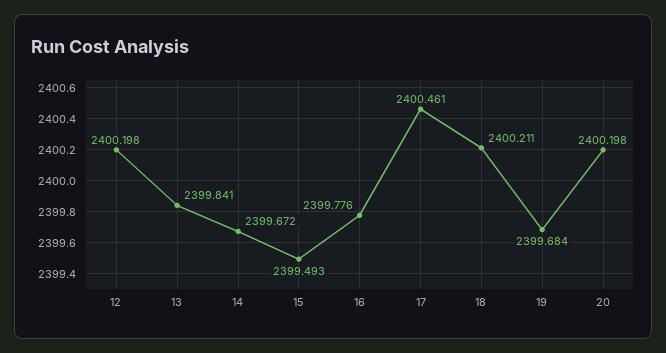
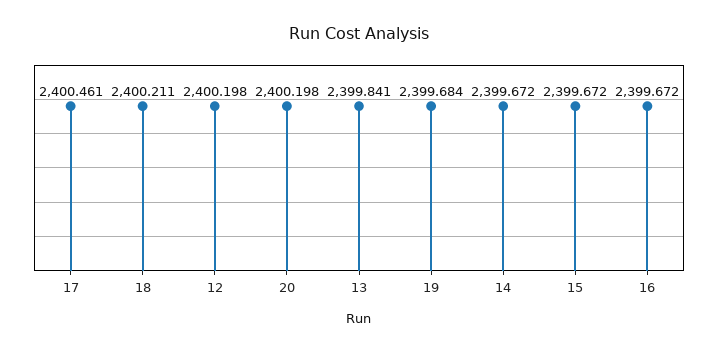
  {
    "12": 2400.198,
    "13": 2399.841,
    "14": 2399.672,
-   "15": 2399.493,
+   "15": 2399.672,
-   "16": 2399.776,
+   "16": 2399.672,
    "17": 2400.461,
    "18": 2400.211,
    "19": 2399.684,
    "20": 2400.198
  }

